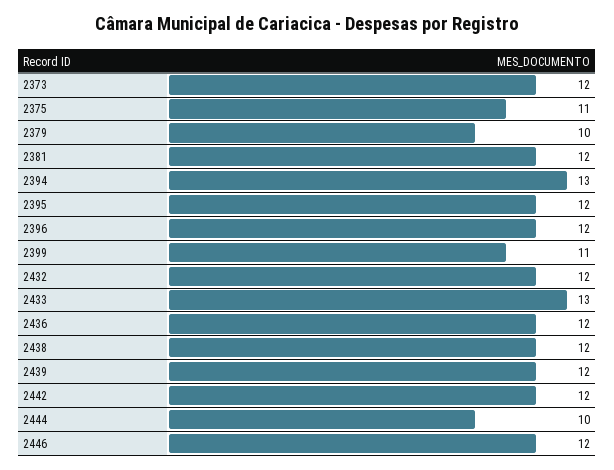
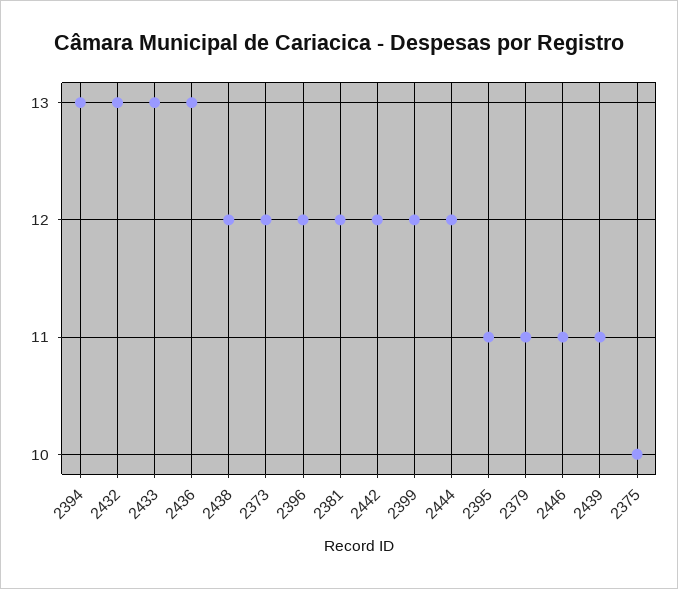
  {
    "2373": 12,
-   "2375": 11,
+   "2375": 10,
-   "2379": 10,
+   "2379": 11,
    "2381": 12,
    "2394": 13,
-   "2395": 12,
+   "2395": 11,
    "2396": 12,
-   "2399": 11,
+   "2399": 12,
-   "2432": 12,
+   "2432": 13,
    "2433": 13,
-   "2436": 12,
+   "2436": 13,
    "2438": 12,
-   "2439": 12,
+   "2439": 11,
    "2442": 12,
-   "2444": 10,
+   "2444": 12,
-   "2446": 12
+   "2446": 11
  }

